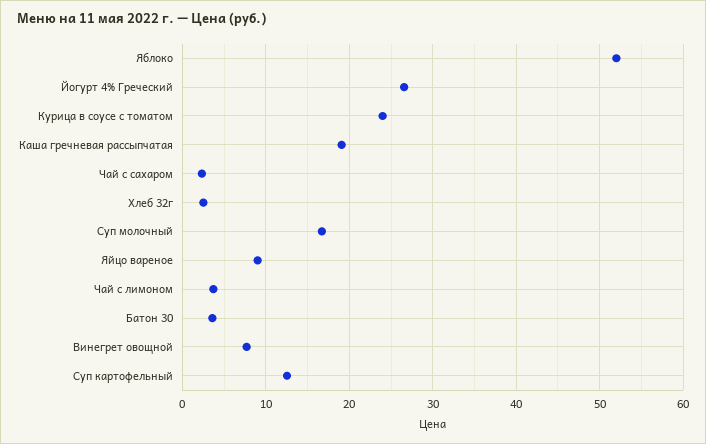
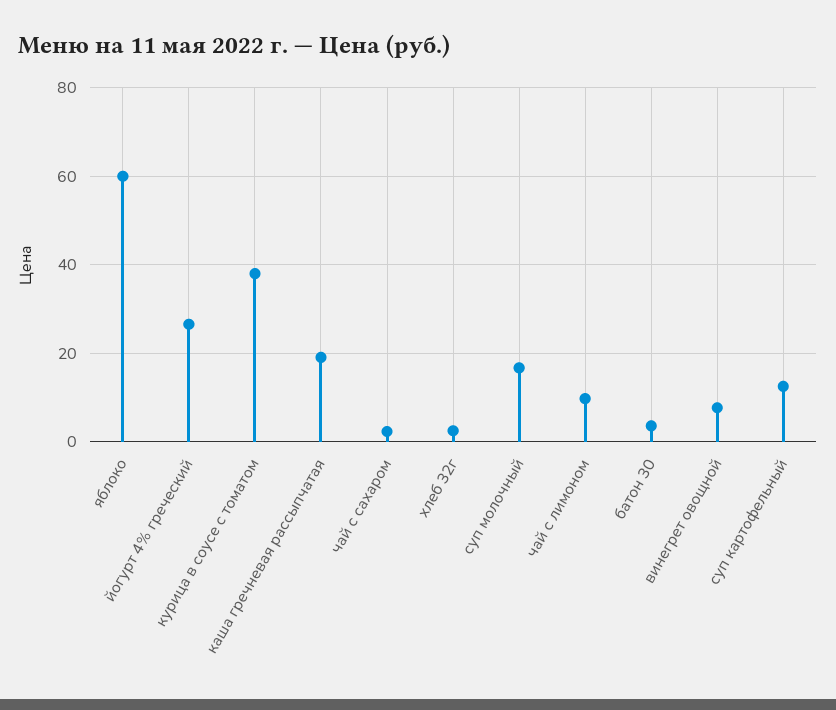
  {
-   "Яблоко": 52,
+   "Яблоко": 60,
    "Йогурт 4% Греческий": 27,
-   "Курица в соусе с томатом": 24,
+   "Курица в соусе с томатом": 38,
    "Каша гречневая рассыпчатая": 19,
    "Чай с сахаром": 2,
    "Хлеб 32г": 3,
    "Суп молочный": 17,
-   "Яйцо вареное": 9,
-   "Чай с лимоном": 4,
+   "Чай с лимоном": 10,
    "Батон 30": 4,
    "Винегрет овощной": 8,
    "Суп картофельный": 13
  }

